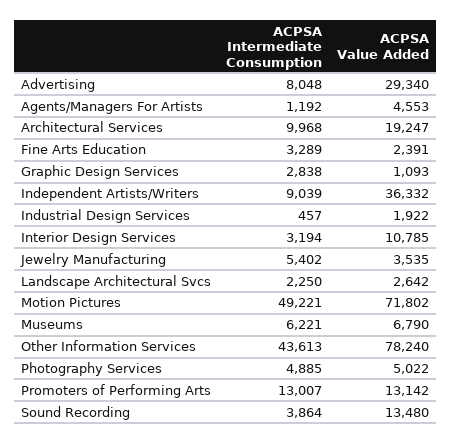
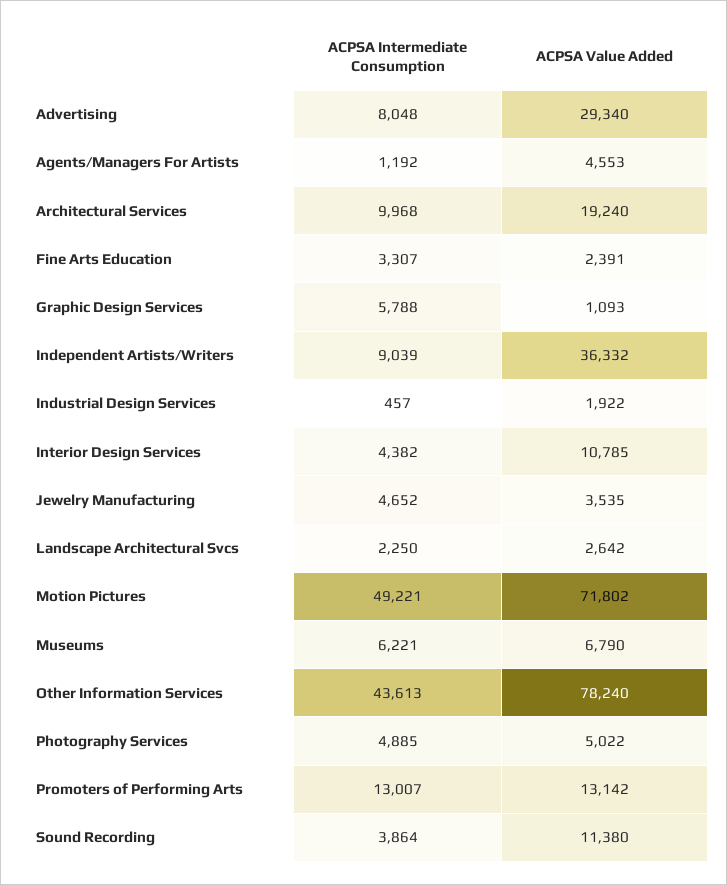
  {
    "ACPSA Intermediate Consumption": {
      "Advertising": 8048,
      "Agents/Managers For Artists": 1192,
      "Architectural Services": 9968,
-     "Fine Arts Education": 3289,
+     "Fine Arts Education": 3307,
-     "Graphic Design Services": 2838,
+     "Graphic Design Services": 5788,
      "Independent Artists/Writers": 9039,
      "Industrial Design Services": 457,
-     "Interior Design Services": 3194,
+     "Interior Design Services": 4382,
-     "Jewelry Manufacturing": 5402,
+     "Jewelry Manufacturing": 4652,
      "Landscape Architectural Svcs": 2250,
      "Motion Pictures": 49221,
      "Museums": 6221,
      "Other Information Services": 43613,
      "Photography Services": 4885,
      "Promoters of Performing Arts": 13007,
      "Sound Recording": 3864
    },
    "ACPSA Value Added": {
      "Advertising": 29340,
      "Agents/Managers For Artists": 4553,
-     "Architectural Services": 19247,
+     "Architectural Services": 19240,
      "Fine Arts Education": 2391,
      "Graphic Design Services": 1093,
      "Independent Artists/Writers": 36332,
      "Industrial Design Services": 1922,
      "Interior Design Services": 10785,
      "Jewelry Manufacturing": 3535,
      "Landscape Architectural Svcs": 2642,
      "Motion Pictures": 71802,
      "Museums": 6790,
      "Other Information Services": 78240,
      "Photography Services": 5022,
      "Promoters of Performing Arts": 13142,
-     "Sound Recording": 13480
+     "Sound Recording": 11380
    }
  }

